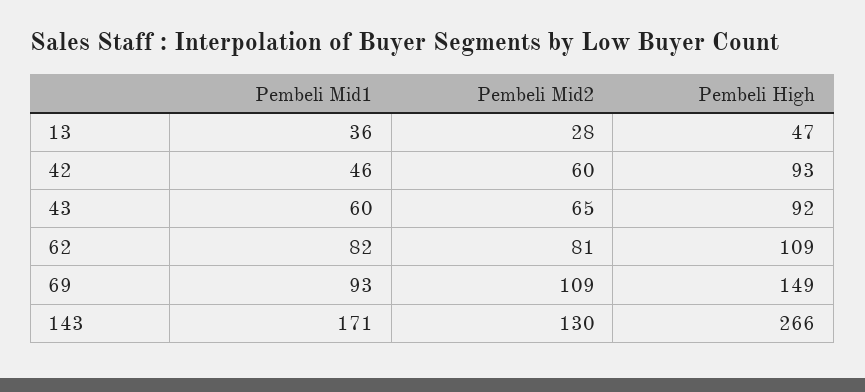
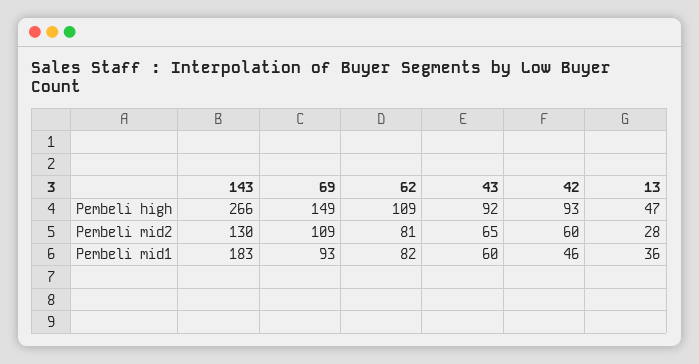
  {
    "Pembeli Mid1": {
      "13": 36,
      "42": 46,
      "43": 60,
      "62": 82,
      "69": 93,
-     "143": 171
+     "143": 183
    },
    "Pembeli Mid2": {
      "13": 28,
      "42": 60,
      "43": 65,
      "62": 81,
      "69": 109,
      "143": 130
    },
    "Pembeli High": {
      "13": 47,
      "42": 93,
      "43": 92,
      "62": 109,
      "69": 149,
      "143": 266
    }
  }

